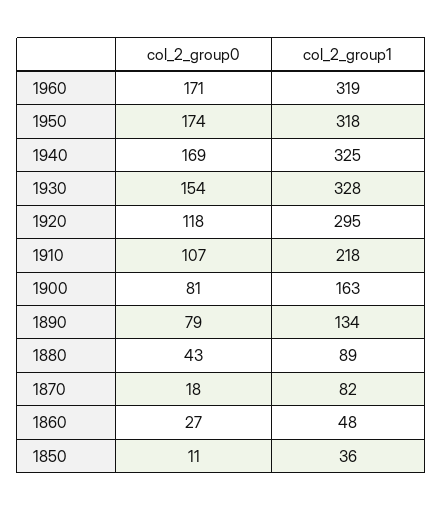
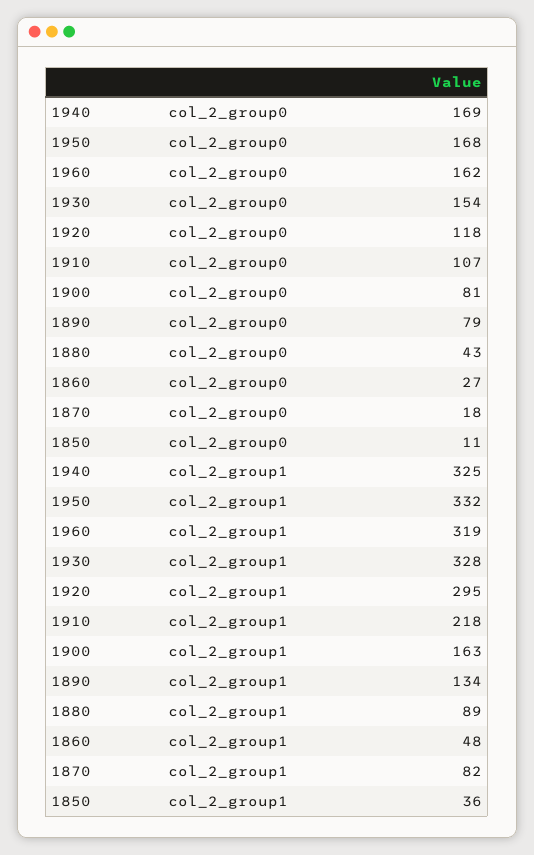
  {
    "col_2_group0": {
-     "1960": 171,
+     "1960": 162,
-     "1950": 174,
+     "1950": 168,
      "1940": 169,
      "1930": 154,
      "1920": 118,
      "1910": 107,
      "1900": 81,
      "1890": 79,
      "1880": 43,
      "1870": 18,
      "1860": 27,
      "1850": 11
    },
    "col_2_group1": {
      "1960": 319,
-     "1950": 318,
+     "1950": 332,
      "1940": 325,
      "1930": 328,
      "1920": 295,
      "1910": 218,
      "1900": 163,
      "1890": 134,
      "1880": 89,
      "1870": 82,
      "1860": 48,
      "1850": 36
    }
  }

